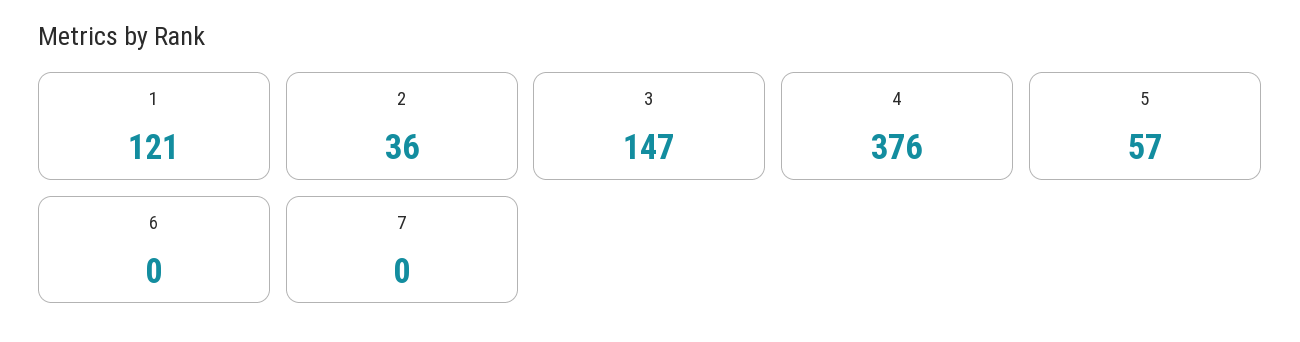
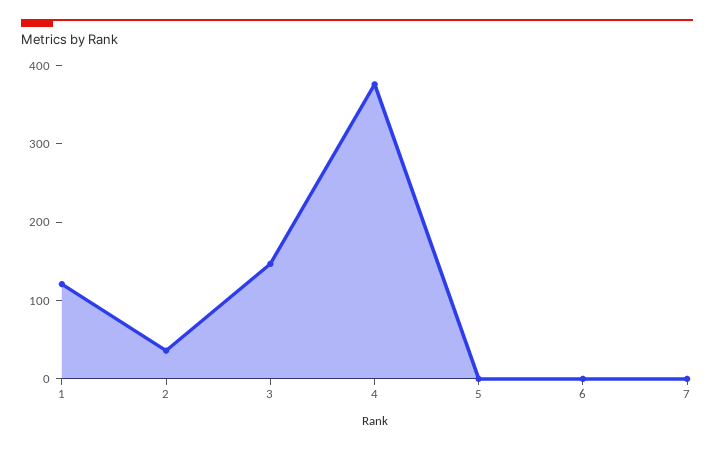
  {
    "1": 121,
    "2": 36,
    "3": 147,
    "4": 376,
-   "5": 57,
+   "5": 0,
    "6": 0,
    "7": 0
  }

